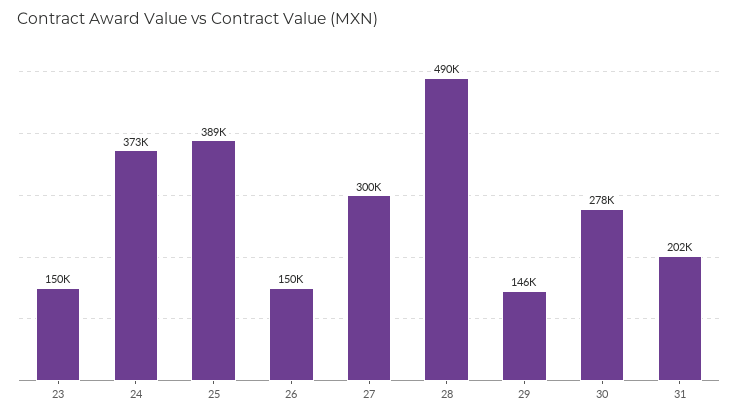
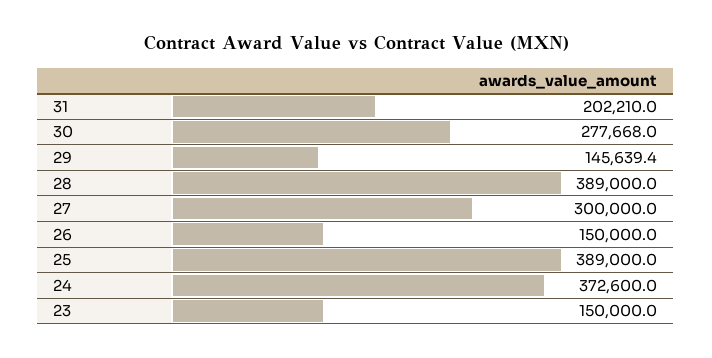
  {
    "23": 150000,
    "24": 372600,
    "25": 389000,
    "26": 150000,
    "27": 300000,
-   "28": 490000,
+   "28": 389000,
    "29": 145639.4,
    "30": 277668,
    "31": 202210
  }

